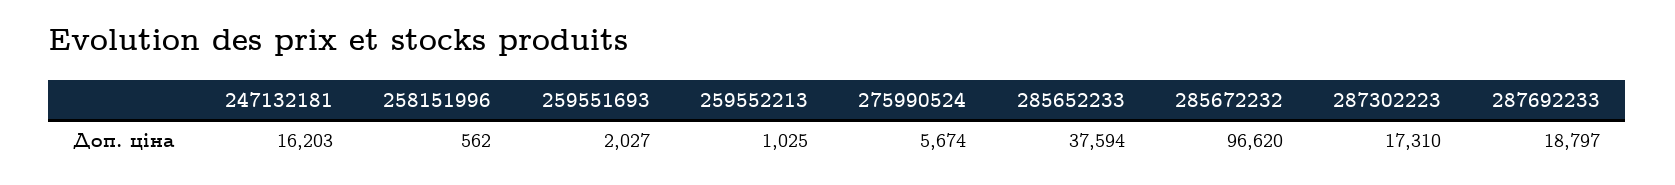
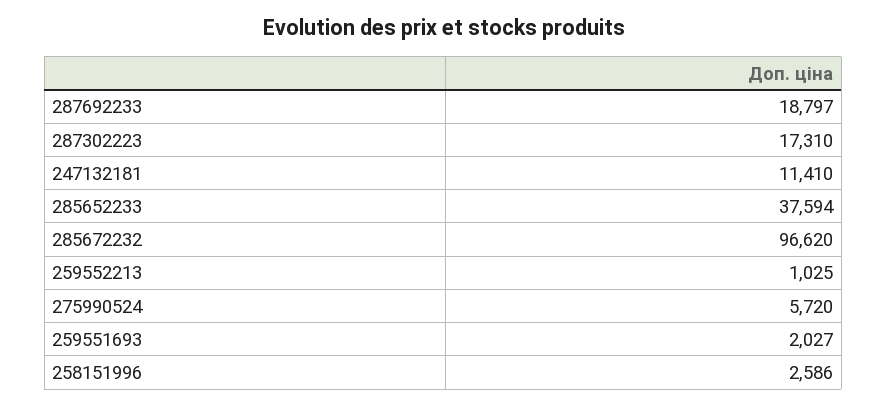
  {
-   "247132181": 16203,
+   "247132181": 11410,
-   "258151996": 562,
+   "258151996": 2586,
    "259551693": 2027,
    "259552213": 1025,
-   "275990524": 5674,
+   "275990524": 5720,
    "285652233": 37594,
    "285672232": 96620,
    "287302223": 17310,
    "287692233": 18797
  }

